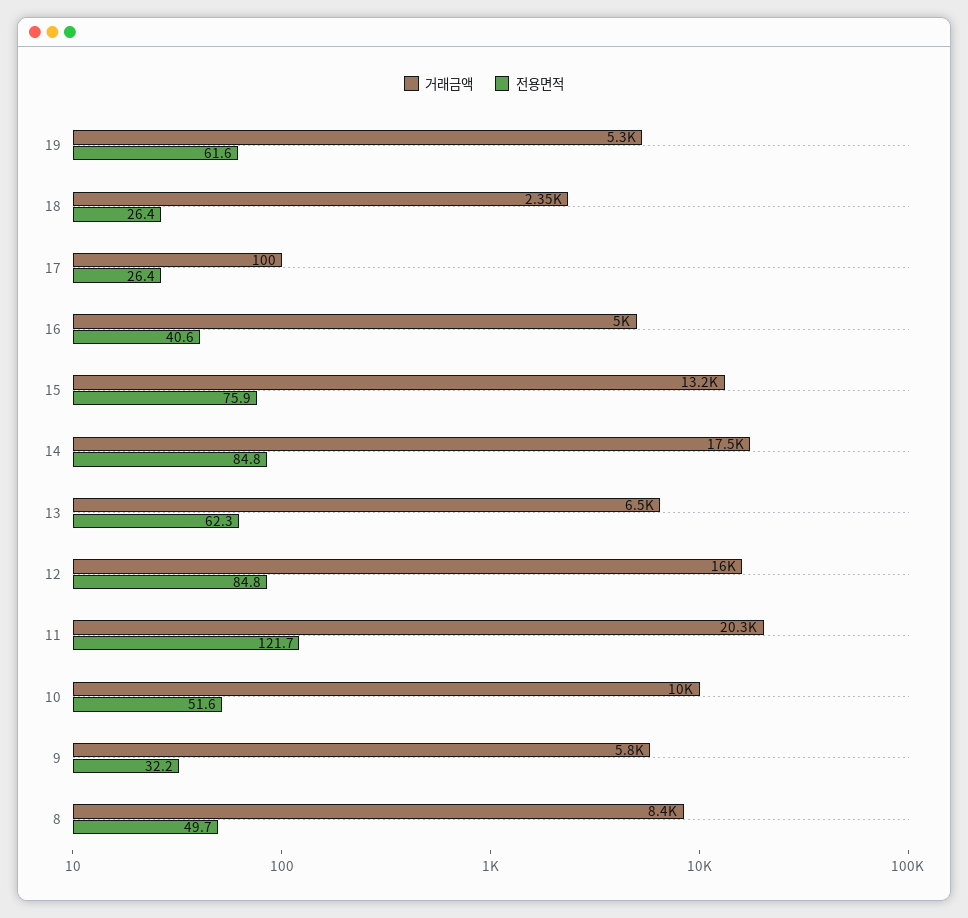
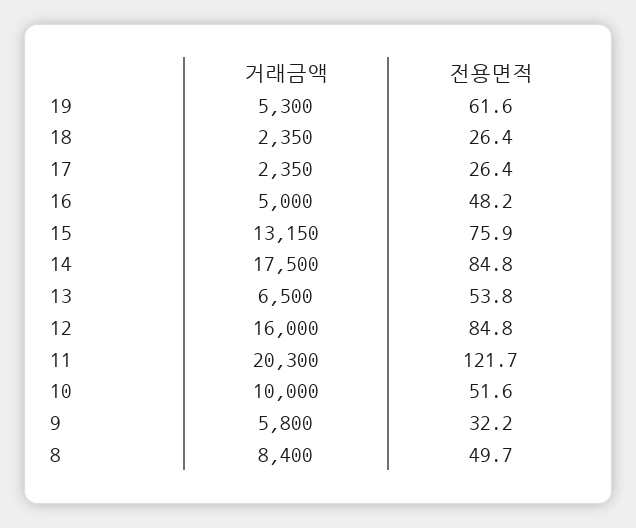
  {
    "거래금액": {
      "19": 5300,
      "18": 2350,
-     "17": 100,
+     "17": 2350,
      "16": 5000,
      "15": 13150,
      "14": 17500,
      "13": 6500,
      "12": 16000,
      "11": 20300,
      "10": 10000,
      "9": 5800,
      "8": 8400
    },
    "전용면적": {
      "19": 61.6,
      "18": 26.4,
      "17": 26.4,
-     "16": 40.6,
+     "16": 48.2,
      "15": 75.9,
      "14": 84.8,
-     "13": 62.3,
+     "13": 53.8,
      "12": 84.8,
      "11": 121.7,
      "10": 51.6,
      "9": 32.2,
      "8": 49.7
    }
  }

